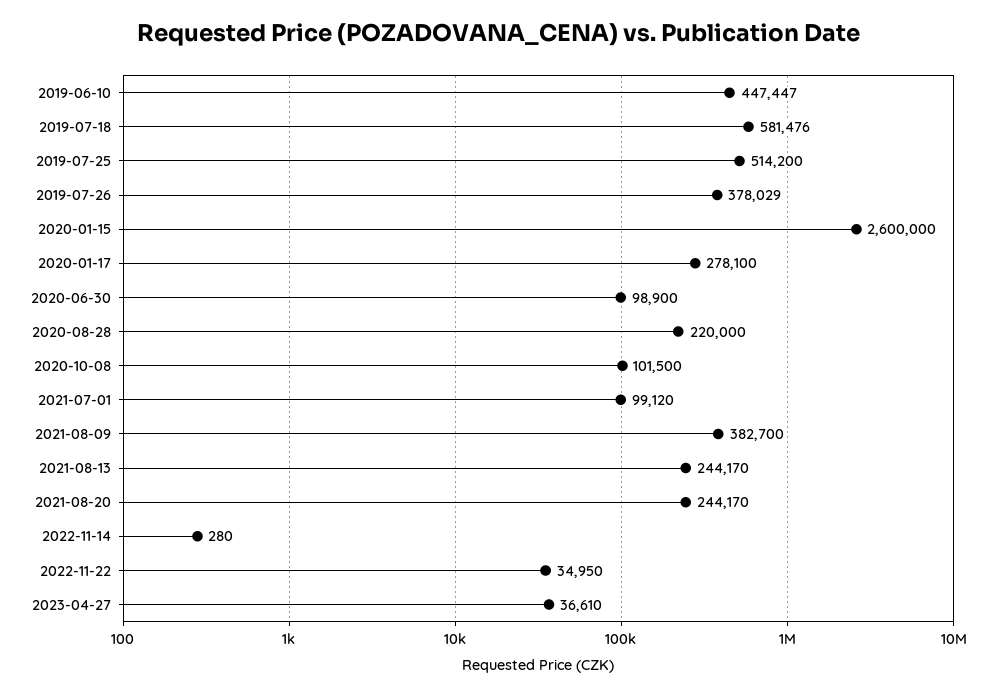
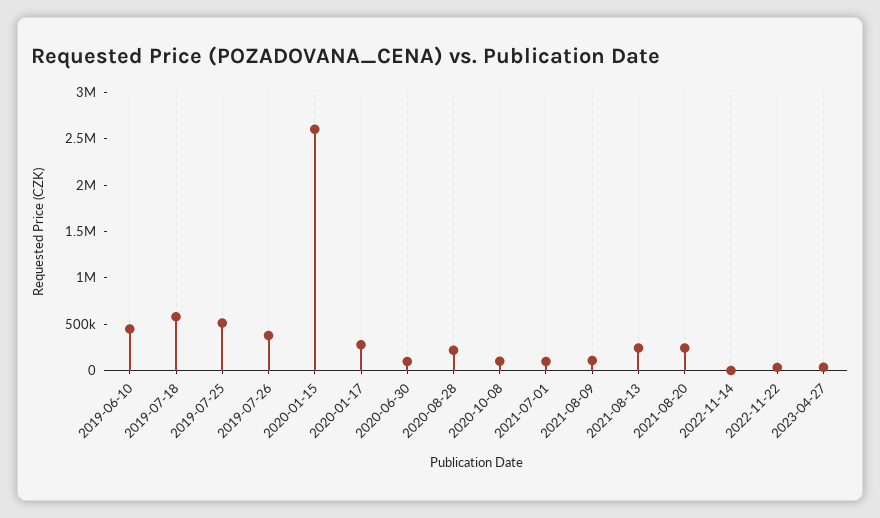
  {
    "2019-06-10": 447447,
    "2019-07-18": 581476,
    "2019-07-25": 514200,
    "2019-07-26": 378029,
    "2020-01-15": 2600000,
    "2020-01-17": 278100,
    "2020-06-30": 98900,
    "2020-08-28": 220000,
    "2020-10-08": 101500,
    "2021-07-01": 99120,
-   "2021-08-09": 382700,
+   "2021-08-09": 100000,
    "2021-08-13": 244170,
    "2021-08-20": 244170,
    "2022-11-14": 280,
    "2022-11-22": 34950,
    "2023-04-27": 36610
  }

